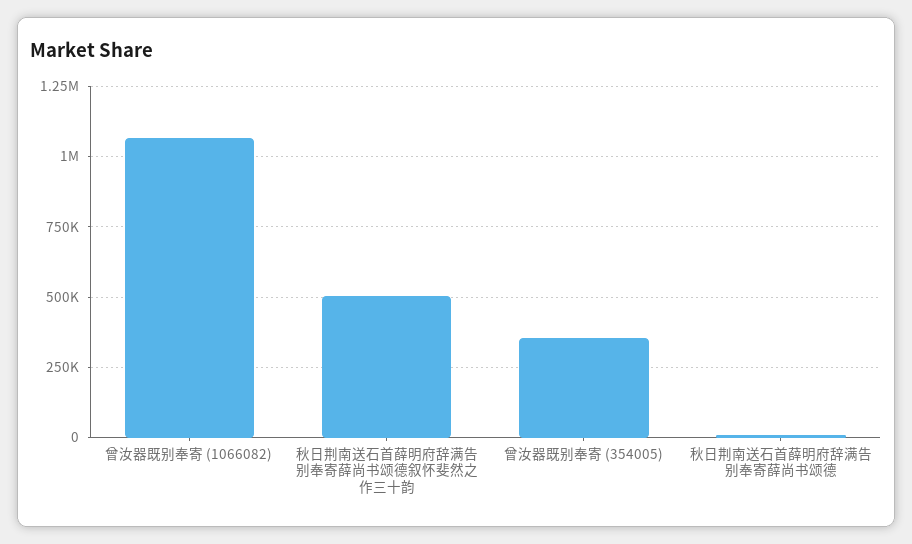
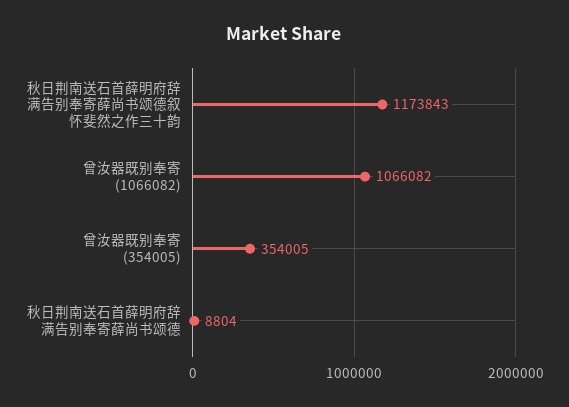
  {
    "曾汝器既别奉寄 (1066082)": 1066082,
-   "秋日荆南送石首薛明府辞满告别奉寄薛尚书颂德叙怀斐然之作三十韵": 500000,
+   "秋日荆南送石首薛明府辞满告别奉寄薛尚书颂德叙怀斐然之作三十韵": 1173843,
    "曾汝器既别奉寄 (354005)": 354005,
    "秋日荆南送石首薛明府辞满告别奉寄薛尚书颂德": 8804
  }

